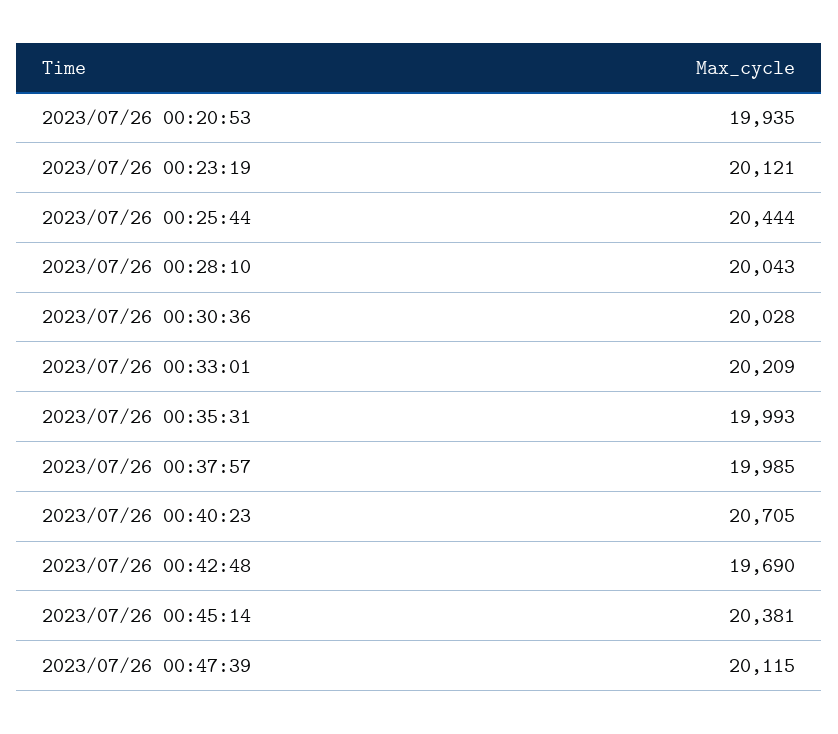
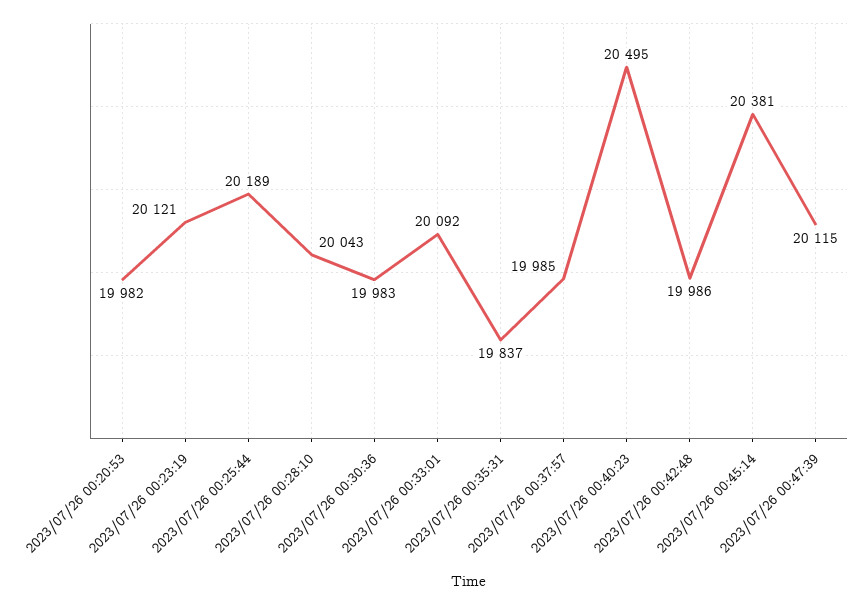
  {
-   "2023/07/26 00:20:53": 19935,
+   "2023/07/26 00:20:53": 19982,
    "2023/07/26 00:23:19": 20121,
-   "2023/07/26 00:25:44": 20444,
+   "2023/07/26 00:25:44": 20189,
    "2023/07/26 00:28:10": 20043,
-   "2023/07/26 00:30:36": 20028,
+   "2023/07/26 00:30:36": 19983,
-   "2023/07/26 00:33:01": 20209,
+   "2023/07/26 00:33:01": 20092,
-   "2023/07/26 00:35:31": 19993,
+   "2023/07/26 00:35:31": 19837,
    "2023/07/26 00:37:57": 19985,
-   "2023/07/26 00:40:23": 20705,
+   "2023/07/26 00:40:23": 20495,
-   "2023/07/26 00:42:48": 19690,
+   "2023/07/26 00:42:48": 19986,
    "2023/07/26 00:45:14": 20381,
    "2023/07/26 00:47:39": 20115
  }

